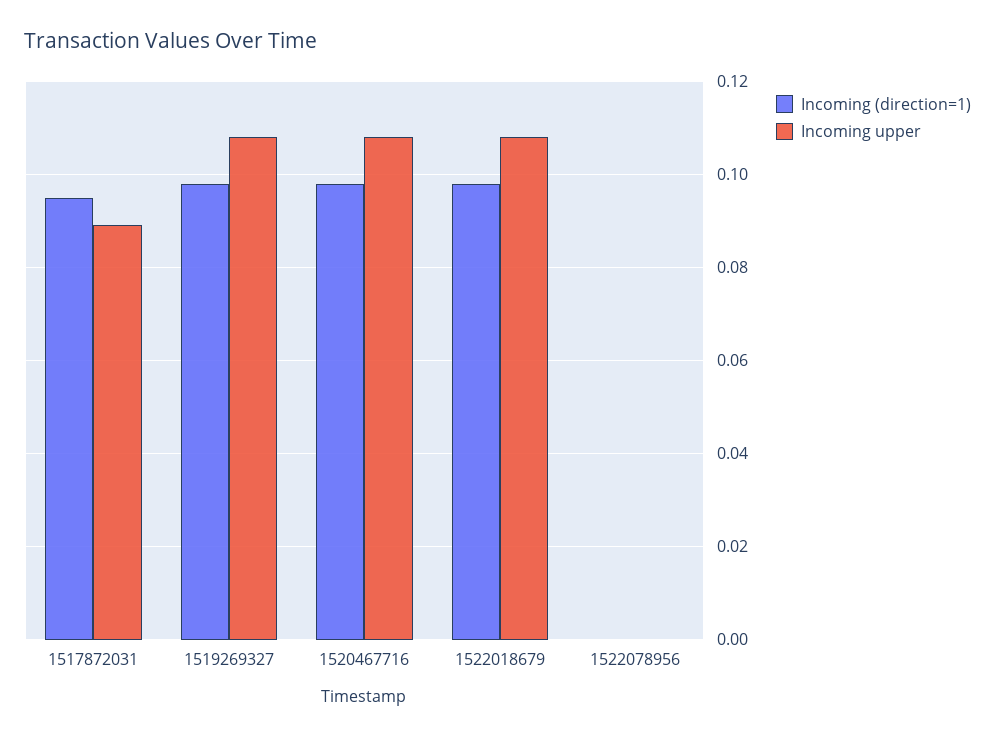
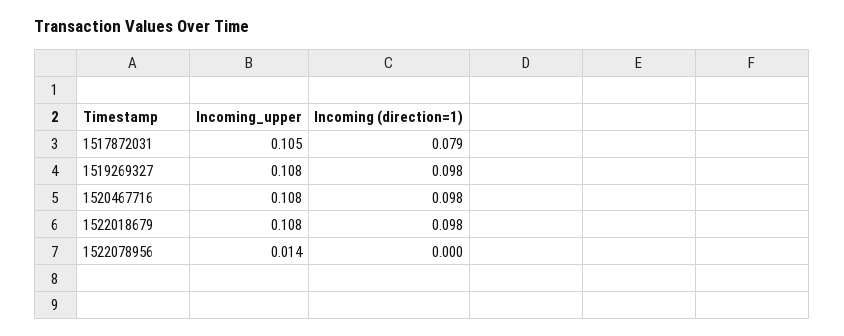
  {
    "Incoming (direction=1)": {
-     "1517872031": 0.095,
+     "1517872031": 0.079,
      "1519269327": 0.098,
      "1520467716": 0.098,
      "1522018679": 0.098,
      "1522078956": 0
    },
    "Incoming upper": {
-     "1517872031": 0.09,
+     "1517872031": 0.105,
      "1519269327": 0.108,
      "1520467716": 0.108,
      "1522018679": 0.108,
-     "1522078956": 0
+     "1522078956": 0.014
    }
  }

